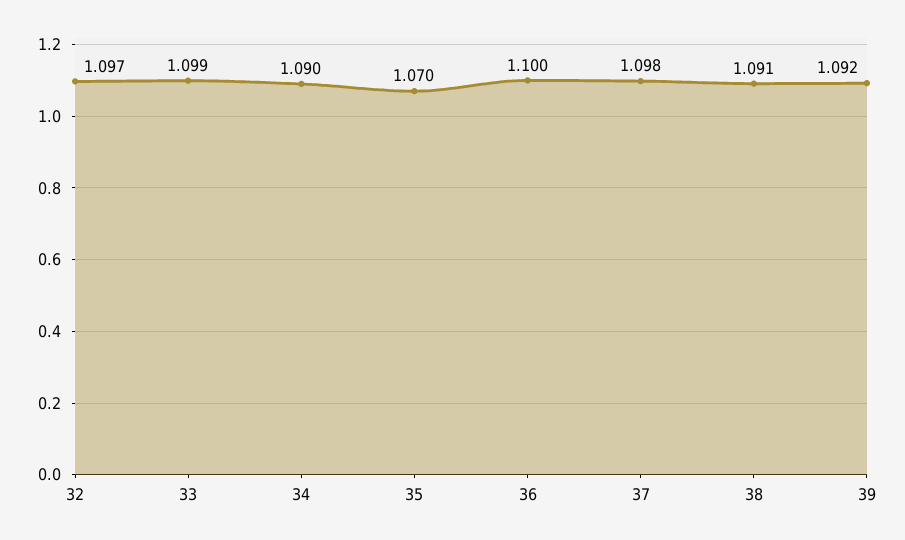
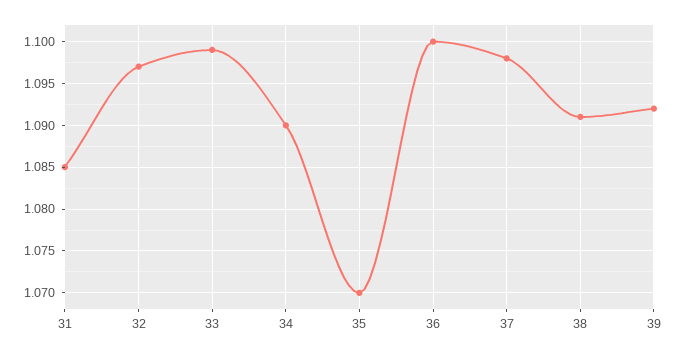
  {
    "32": 1.097,
    "33": 1.099,
    "34": 1.09,
    "35": 1.07,
    "36": 1.1,
    "37": 1.098,
    "38": 1.091,
-   "39": 1.092
+   "39": 1.092,
+   "31": 1.085
  }

